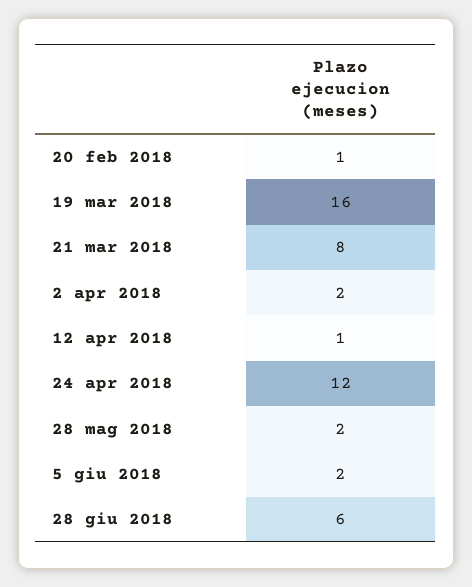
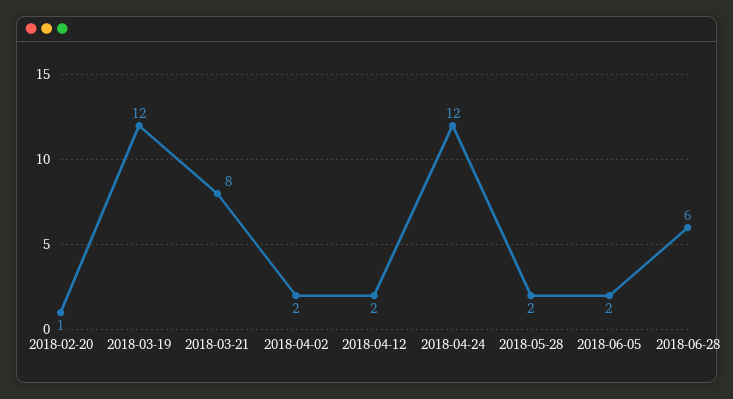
  {
    "20 feb 2018": 1,
-   "19 mar 2018": 16,
+   "19 mar 2018": 12,
    "21 mar 2018": 8,
    "2 apr 2018": 2,
-   "12 apr 2018": 1,
+   "12 apr 2018": 2,
    "24 apr 2018": 12,
    "28 mag 2018": 2,
    "5 giu 2018": 2,
    "28 giu 2018": 6
  }

